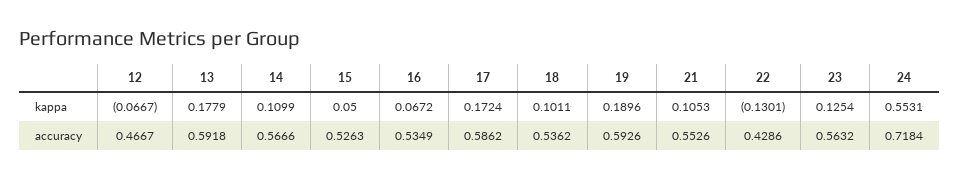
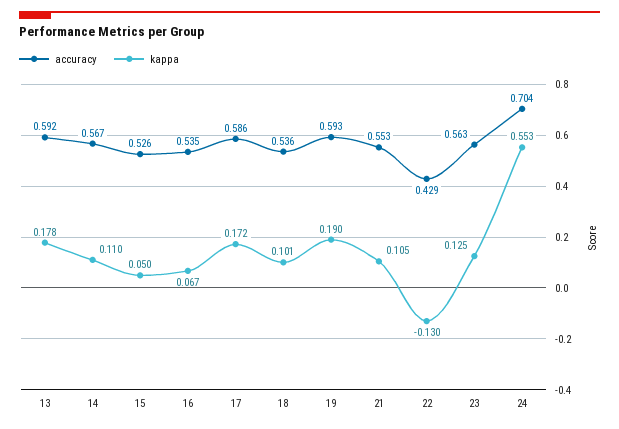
  {
    "kappa": {
-     "12": -0.0667,
      "13": 0.1779,
      "14": 0.1099,
      "15": 0.05,
      "16": 0.0672,
      "17": 0.1724,
      "18": 0.1011,
      "19": 0.1896,
      "21": 0.1053,
      "22": -0.1301,
      "23": 0.1254,
      "24": 0.5531
    },
    "accuracy": {
-     "12": 0.4667,
      "13": 0.5918,
      "14": 0.5666,
      "15": 0.5263,
      "16": 0.5349,
      "17": 0.5862,
      "18": 0.5362,
      "19": 0.5926,
      "21": 0.5526,
      "22": 0.4286,
      "23": 0.5632,
-     "24": 0.7184
+     "24": 0.704
    }
  }

